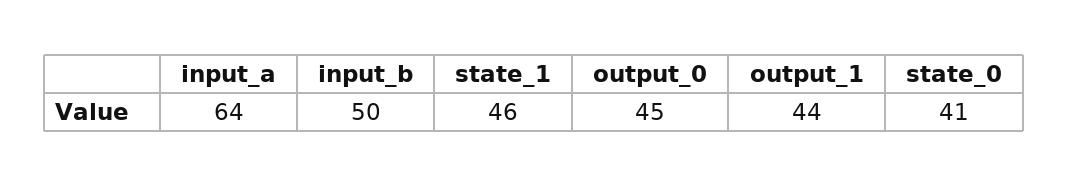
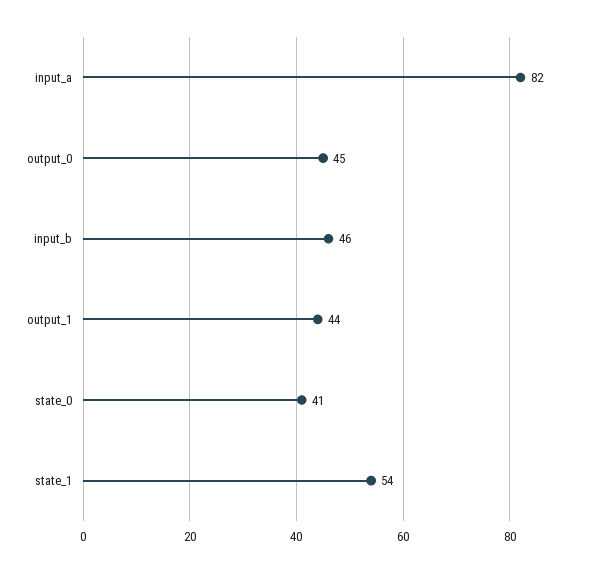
  {
-   "input_a": 64,
+   "input_a": 82,
-   "input_b": 50,
+   "input_b": 46,
-   "state_1": 46,
+   "state_1": 54,
    "output_0": 45,
    "output_1": 44,
    "state_0": 41
  }

